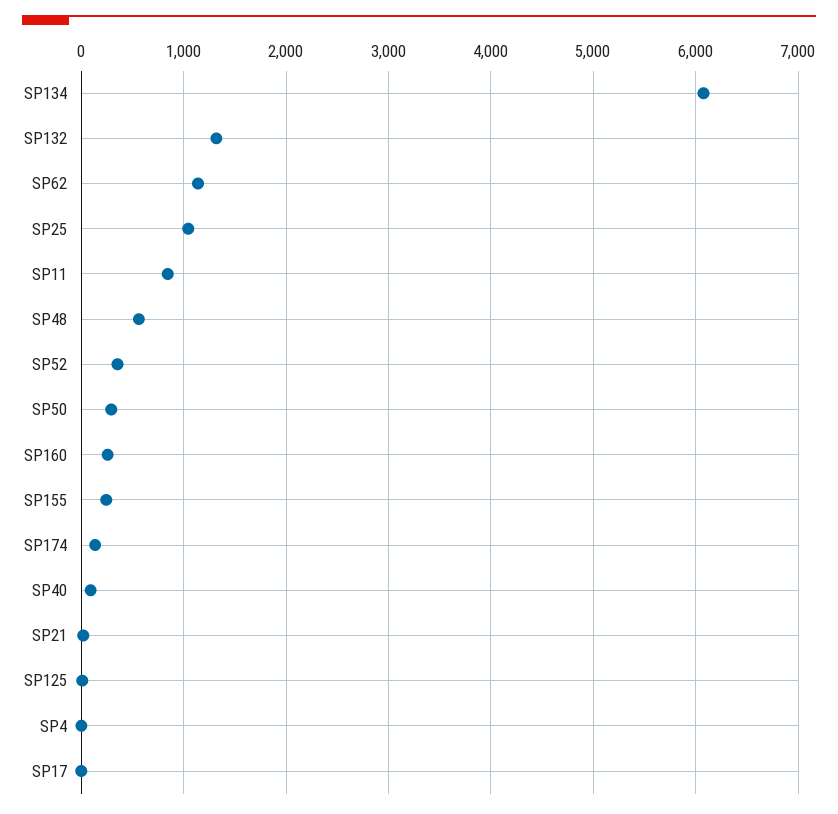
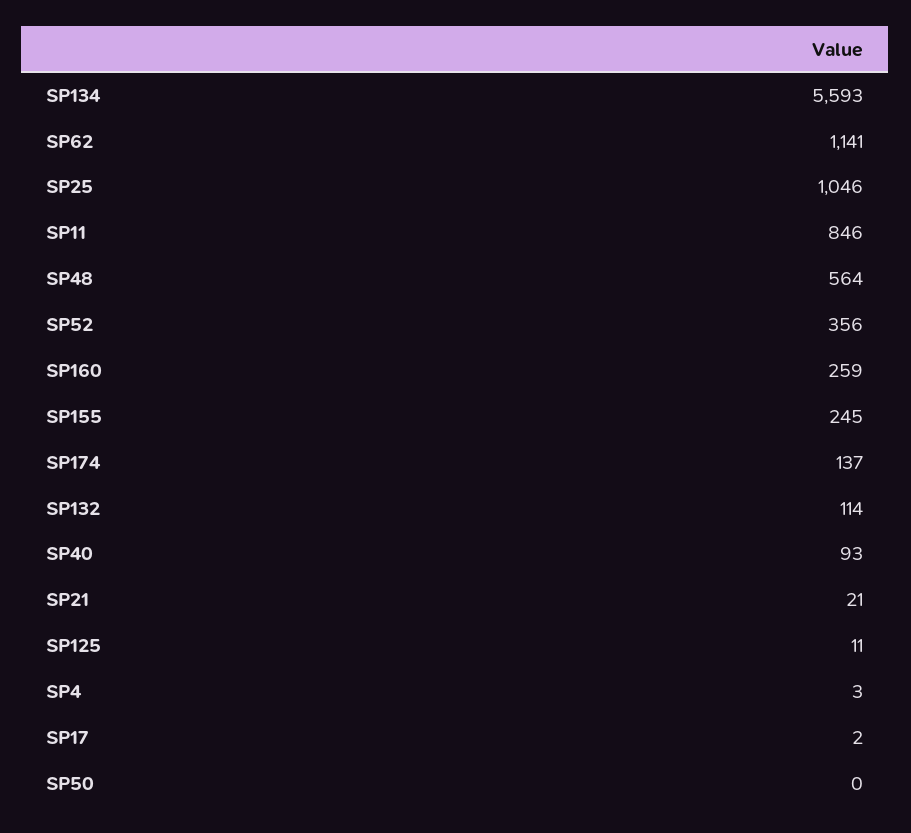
  {
-   "SP134": 6100,
+   "SP134": 5593,
-   "SP132": 1300,
+   "SP132": 114,
    "SP62": 1141,
    "SP25": 1046,
    "SP11": 846,
    "SP48": 564,
    "SP52": 356,
-   "SP50": 300,
+   "SP50": 0,
    "SP160": 259,
    "SP155": 245,
    "SP174": 137,
    "SP40": 93,
    "SP21": 21,
    "SP125": 11,
    "SP4": 3,
    "SP17": 2
  }

